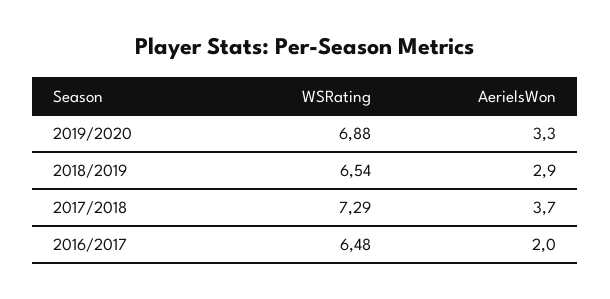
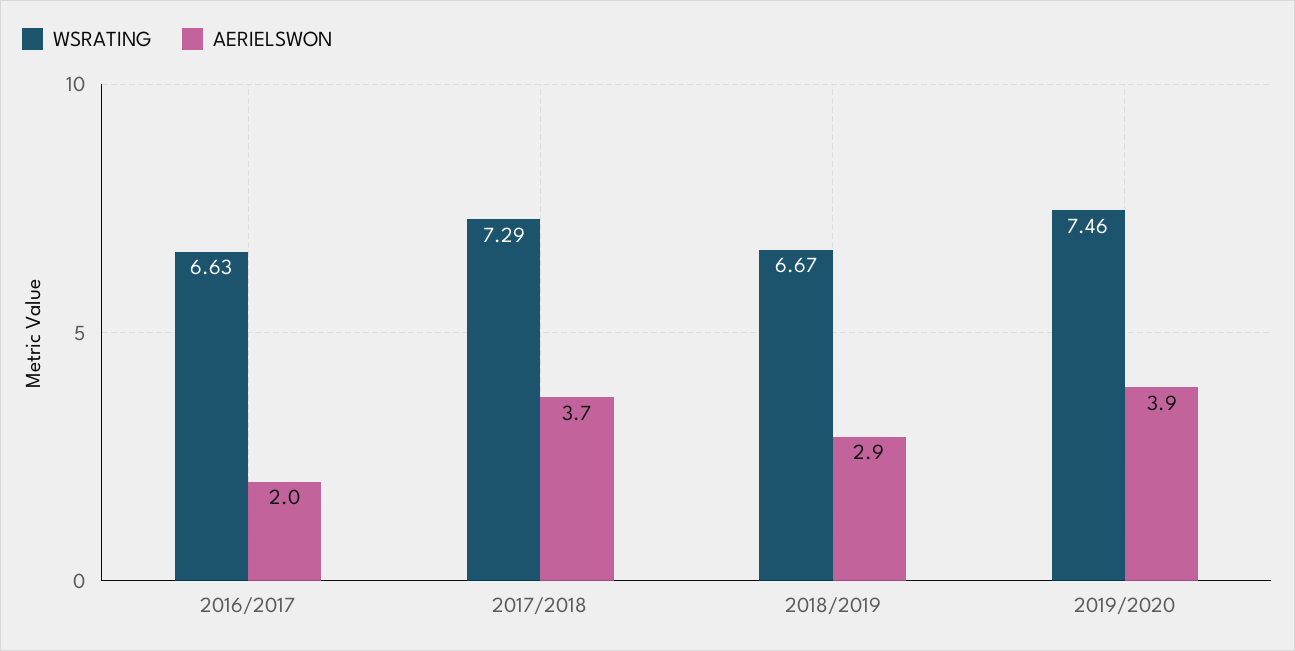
  {
    "WSRating": {
-     "2019/2020": 6.88,
+     "2019/2020": 7.46,
-     "2018/2019": 6.54,
+     "2018/2019": 6.67,
      "2017/2018": 7.29,
-     "2016/2017": 6.48
+     "2016/2017": 6.63
    },
    "AerielsWon": {
-     "2019/2020": 3.3,
+     "2019/2020": 3.9,
      "2018/2019": 2.9,
      "2017/2018": 3.7,
      "2016/2017": 2
    }
  }

